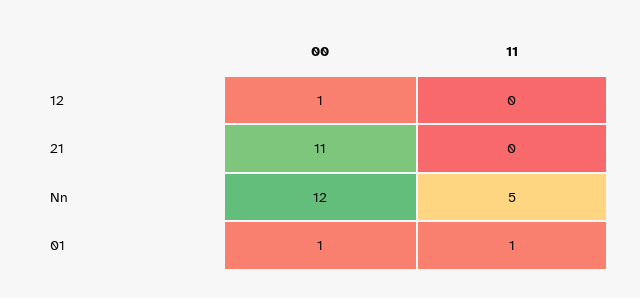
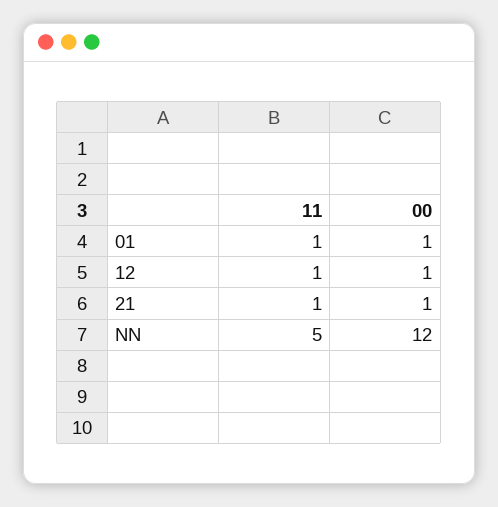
  {
    "00": {
      "12": 1,
-     "21": 11,
+     "21": 1,
      "Nn": 12,
      "01": 1
    },
    "11": {
-     "12": 0,
+     "12": 1,
-     "21": 0,
+     "21": 1,
      "Nn": 5,
      "01": 1
    }
  }

